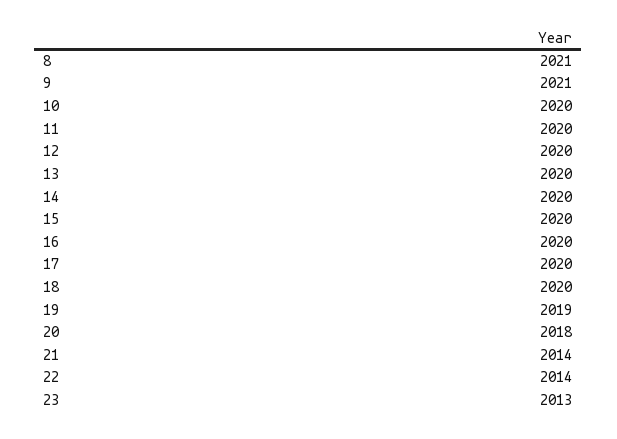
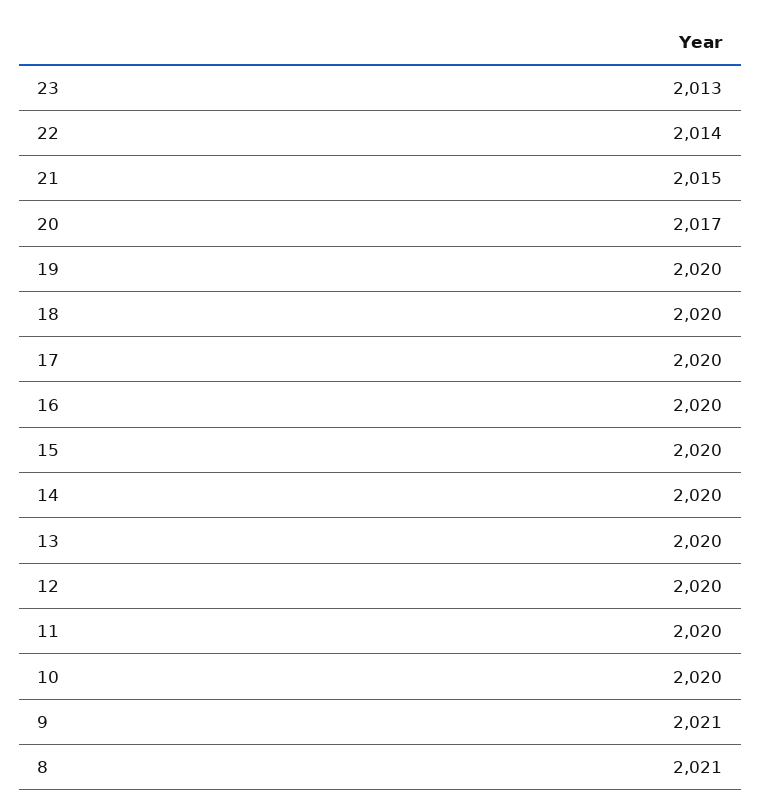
  {
    "8": 2021,
    "9": 2021,
    "10": 2020,
    "11": 2020,
    "12": 2020,
    "13": 2020,
    "14": 2020,
    "15": 2020,
    "16": 2020,
    "17": 2020,
    "18": 2020,
-   "19": 2019,
+   "19": 2020,
-   "20": 2018,
+   "20": 2017,
-   "21": 2014,
+   "21": 2015,
    "22": 2014,
    "23": 2013
  }

